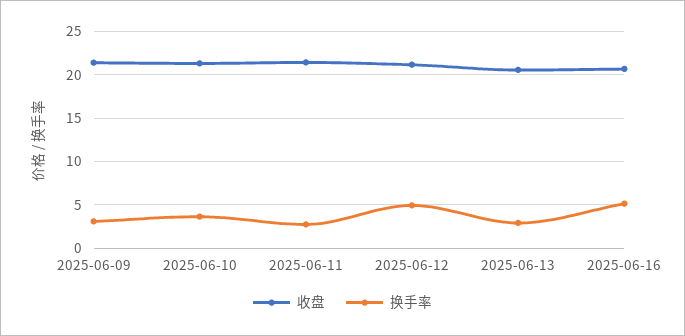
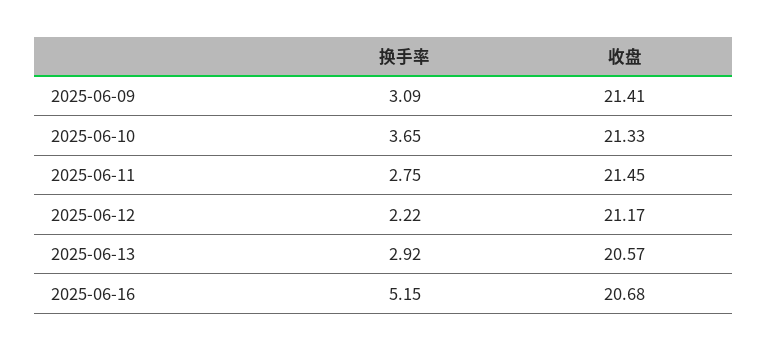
  {
    "收盘": {
      "2025-06-09": 21.41,
      "2025-06-10": 21.33,
      "2025-06-11": 21.45,
      "2025-06-12": 21.17,
      "2025-06-13": 20.57,
      "2025-06-16": 20.68
    },
    "换手率": {
      "2025-06-09": 3.09,
      "2025-06-10": 3.65,
      "2025-06-11": 2.75,
-     "2025-06-12": 5,
+     "2025-06-12": 2.22,
      "2025-06-13": 2.92,
      "2025-06-16": 5.15
    }
  }

